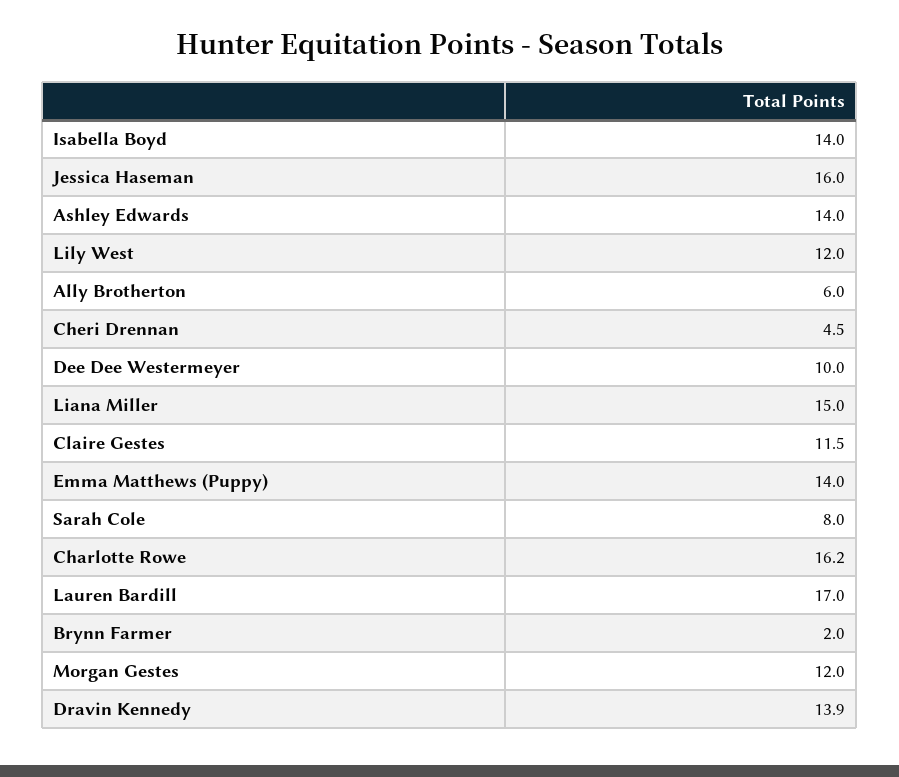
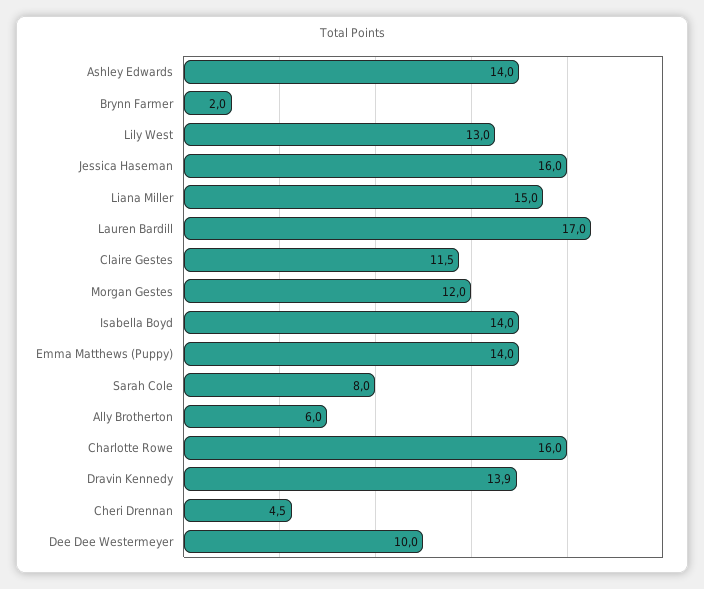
  {
    "Isabella Boyd": 14,
    "Jessica Haseman": 16,
    "Ashley Edwards": 14,
-   "Lily West": 12,
+   "Lily West": 13,
    "Ally Brotherton": 6,
    "Cheri Drennan": 4.5,
    "Dee Dee Westermeyer": 10,
    "Liana Miller": 15,
    "Claire Gestes": 11.5,
    "Emma Matthews (Puppy)": 14,
    "Sarah Cole": 8,
-   "Charlotte Rowe": 16.2,
+   "Charlotte Rowe": 16,
    "Lauren Bardill": 17,
    "Brynn Farmer": 2,
    "Morgan Gestes": 12,
    "Dravin Kennedy": 13.9
  }

